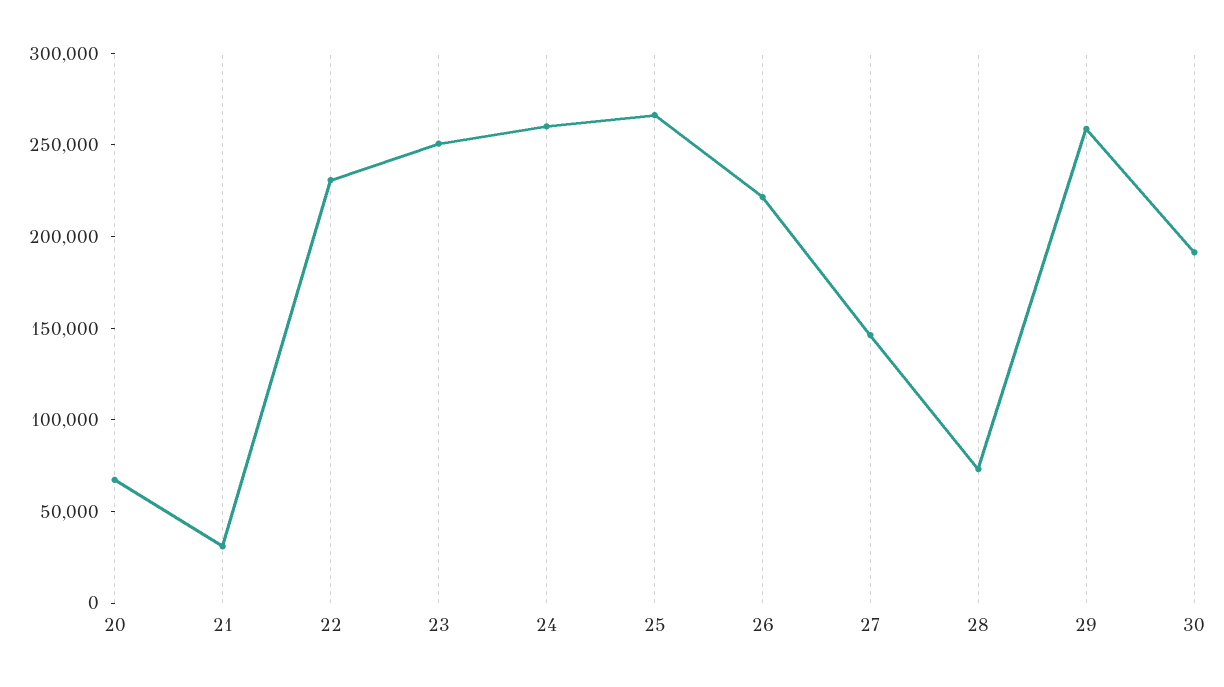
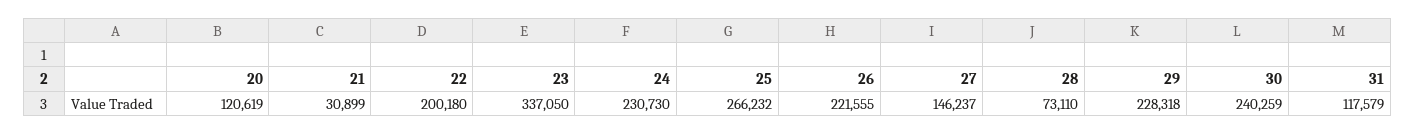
  {
-   "20": 70000,
+   "20": 120619,
    "21": 30899,
-   "22": 230000,
+   "22": 200180,
-   "23": 250000,
+   "23": 337050,
-   "24": 260000,
+   "24": 230730,
    "25": 266232,
    "26": 221555,
    "27": 146237,
    "28": 73110,
-   "29": 260000,
+   "29": 228318,
-   "30": 190000
+   "30": 240259,
+   "31": 117579
  }

